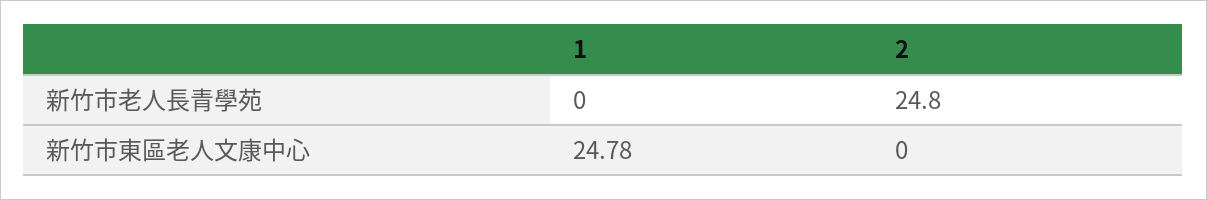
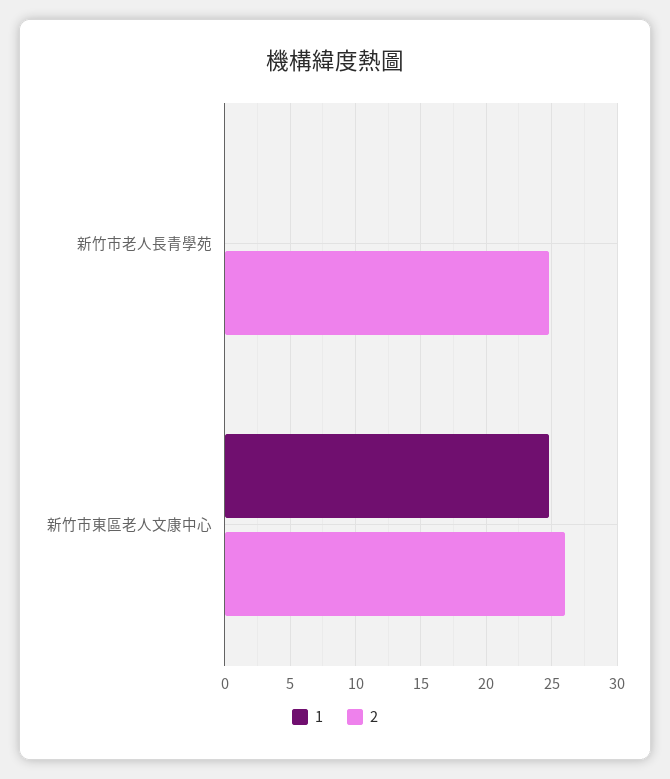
  {
    "1": {
      "新竹市老人長青學苑": 0,
      "新竹市東區老人文康中心": 24.78
    },
    "2": {
      "新竹市老人長青學苑": 24.8,
-     "新竹市東區老人文康中心": 0
+     "新竹市東區老人文康中心": 26
    }
  }

